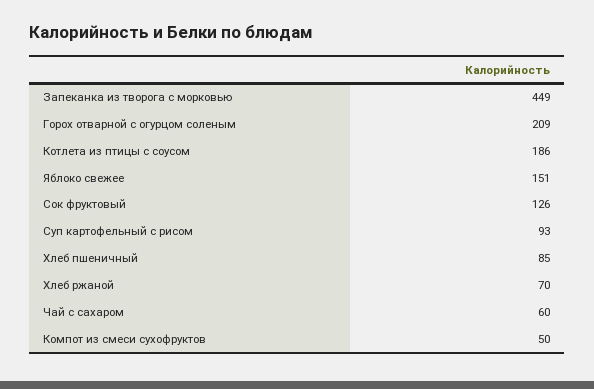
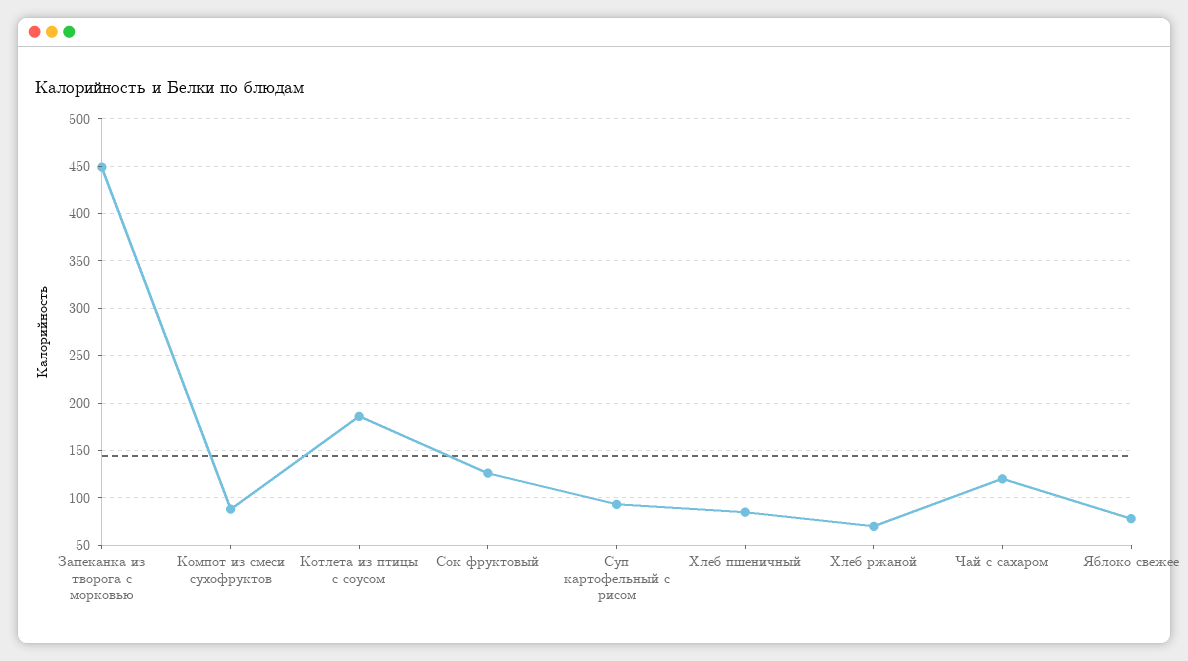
  {
    "Запеканка из творога с морковью": 449,
-   "Горох отварной с огурцом соленым": 209,
    "Котлета из птицы с соусом": 186,
-   "Яблоко свежее": 151,
+   "Яблоко свежее": 80,
    "Сок фруктовый": 126,
    "Суп картофельный с рисом": 93,
    "Хлеб пшеничный": 85,
    "Хлеб ржаной": 70,
-   "Чай с сахаром": 60,
+   "Чай с сахаром": 120,
-   "Компот из смеси сухофруктов": 50
+   "Компот из смеси сухофруктов": 90
  }

